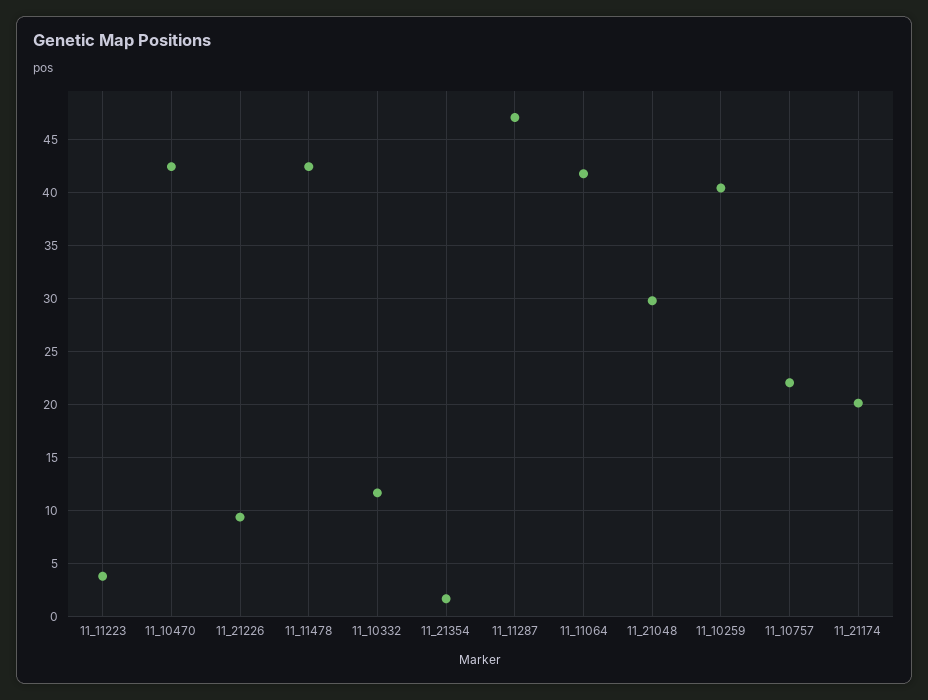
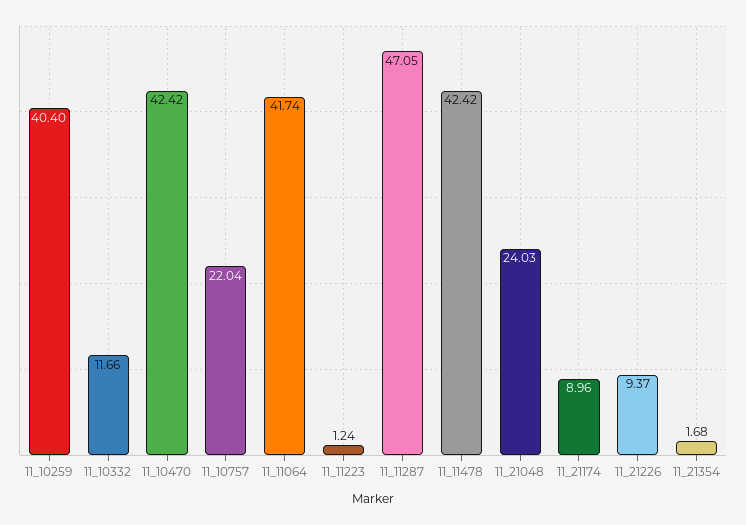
  {
-   "11_11223": 4,
+   "11_11223": 1.24,
    "11_10470": 42.42,
    "11_21226": 9.37,
    "11_11478": 42.42,
    "11_10332": 11.66,
    "11_21354": 1.68,
    "11_11287": 47.05,
    "11_11064": 41.74,
-   "11_21048": 30,
+   "11_21048": 24.03,
    "11_10259": 40.4,
    "11_10757": 22.04,
-   "11_21174": 20
+   "11_21174": 8.96
  }

